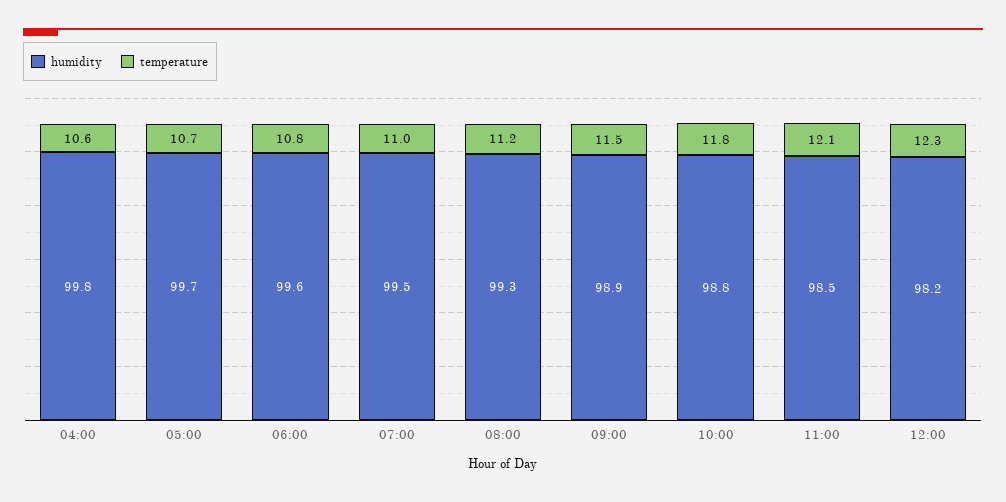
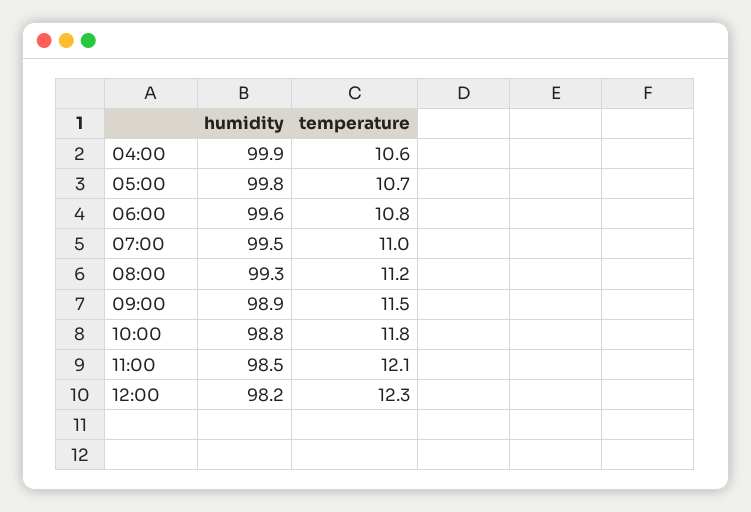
  {
    "humidity": {
-     "04:00": 99.8,
+     "04:00": 99.9,
-     "05:00": 99.7,
+     "05:00": 99.8,
      "06:00": 99.6,
      "07:00": 99.5,
      "08:00": 99.3,
      "09:00": 98.9,
      "10:00": 98.8,
      "11:00": 98.5,
      "12:00": 98.2
    },
    "temperature": {
      "04:00": 10.6,
      "05:00": 10.7,
      "06:00": 10.8,
      "07:00": 11,
      "08:00": 11.2,
      "09:00": 11.5,
      "10:00": 11.8,
      "11:00": 12.1,
      "12:00": 12.3
    }
  }

